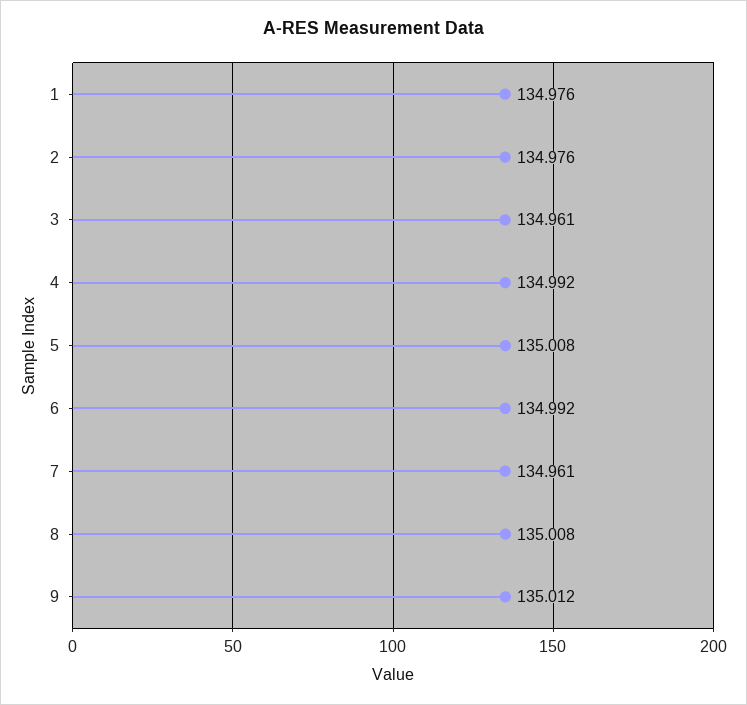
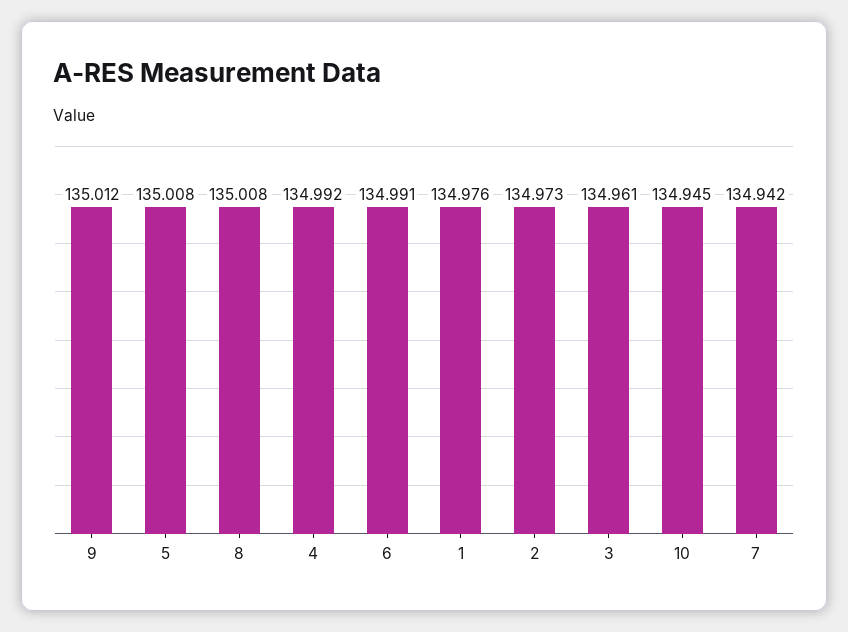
  {
    "1": 134.976,
-   "2": 134.976,
+   "2": 134.973,
    "3": 134.961,
    "4": 134.992,
    "5": 135.008,
-   "6": 134.992,
+   "6": 134.991,
-   "7": 134.961,
+   "7": 134.942,
    "8": 135.008,
-   "9": 135.012
+   "9": 135.012,
+   "10": 134.945
  }

